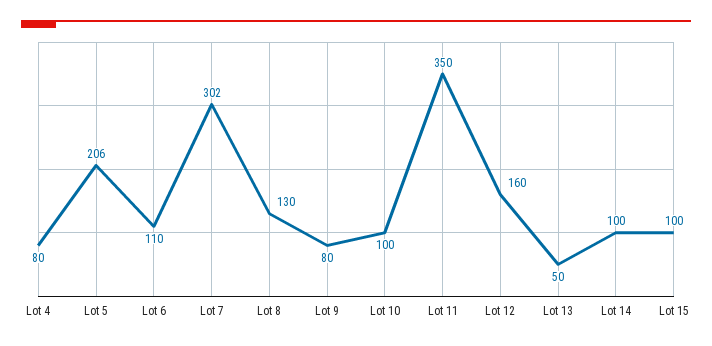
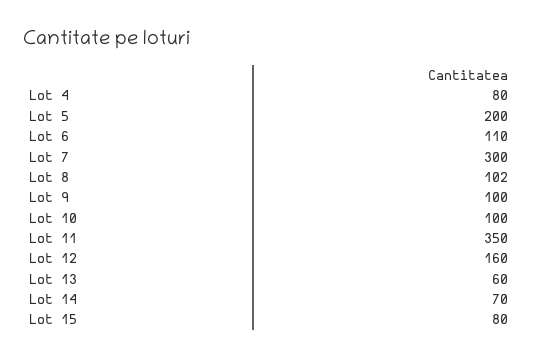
  {
    "Lot 4": 80,
-   "Lot 5": 206,
+   "Lot 5": 200,
    "Lot 6": 110,
-   "Lot 7": 302,
+   "Lot 7": 300,
-   "Lot 8": 130,
+   "Lot 8": 102,
-   "Lot 9": 80,
+   "Lot 9": 100,
    "Lot 10": 100,
    "Lot 11": 350,
    "Lot 12": 160,
-   "Lot 13": 50,
+   "Lot 13": 60,
-   "Lot 14": 100,
+   "Lot 14": 70,
-   "Lot 15": 100
+   "Lot 15": 80
  }

